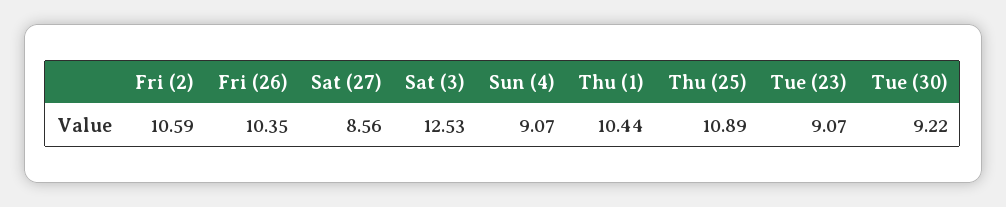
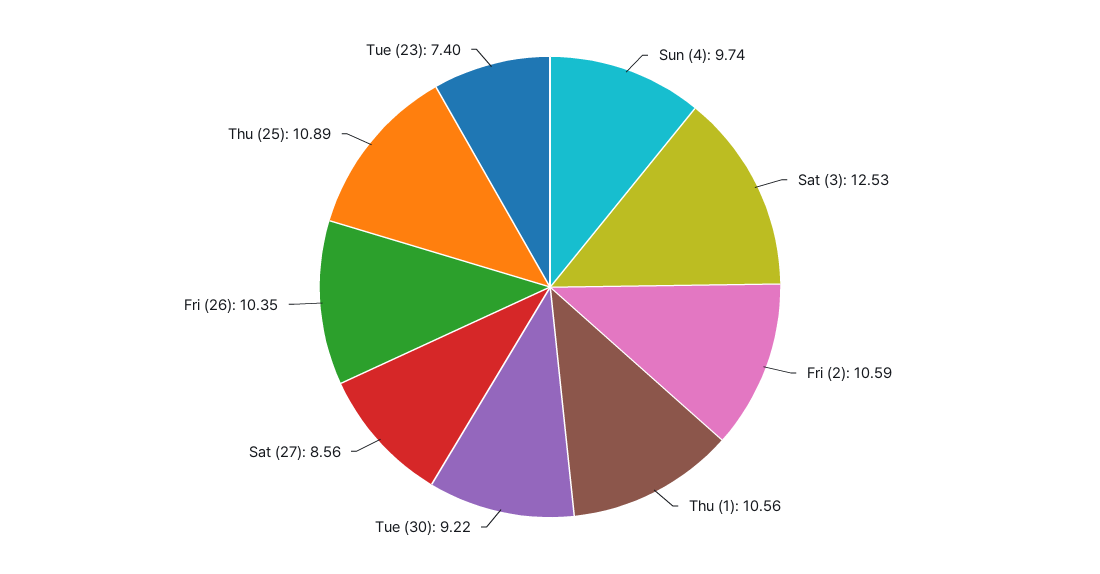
  {
    "Fri (2)": 10.59,
    "Fri (26)": 10.35,
    "Sat (27)": 8.56,
    "Sat (3)": 12.53,
-   "Sun (4)": 9.07,
+   "Sun (4)": 9.74,
-   "Thu (1)": 10.44,
+   "Thu (1)": 10.56,
    "Thu (25)": 10.89,
-   "Tue (23)": 9.07,
+   "Tue (23)": 7.4,
    "Tue (30)": 9.22
  }

